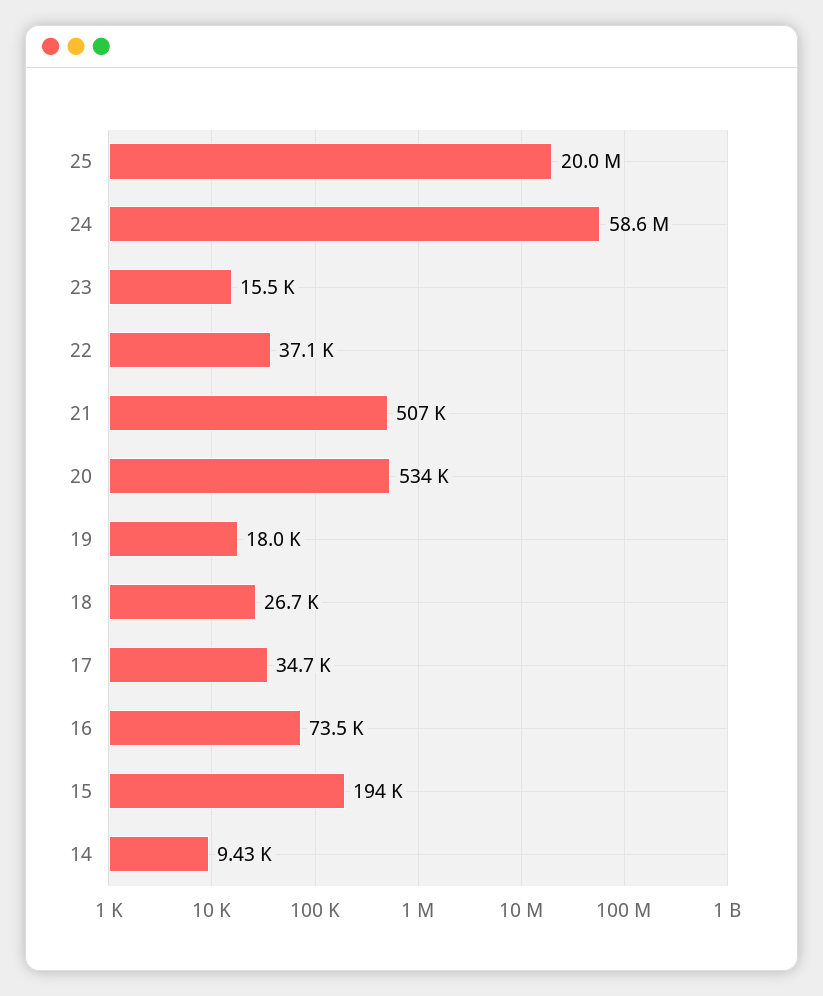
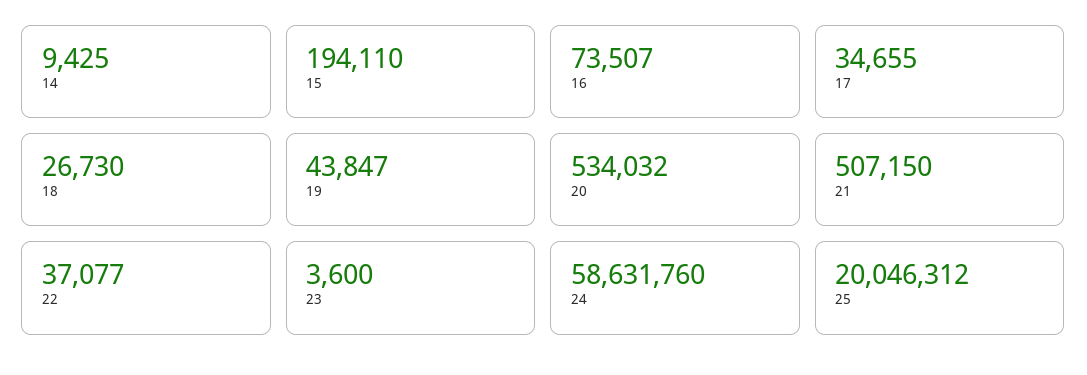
  {
    "25": 20046312,
    "24": 58631760,
-   "23": 15500,
+   "23": 3600,
    "22": 37077,
    "21": 507150,
    "20": 534032,
-   "19": 18000,
+   "19": 43847,
    "18": 26730,
    "17": 34655,
    "16": 73507,
    "15": 194110,
    "14": 9425
  }

